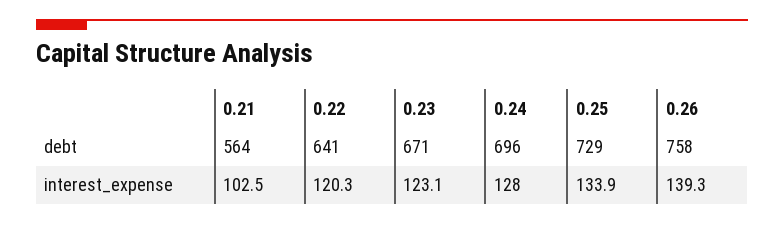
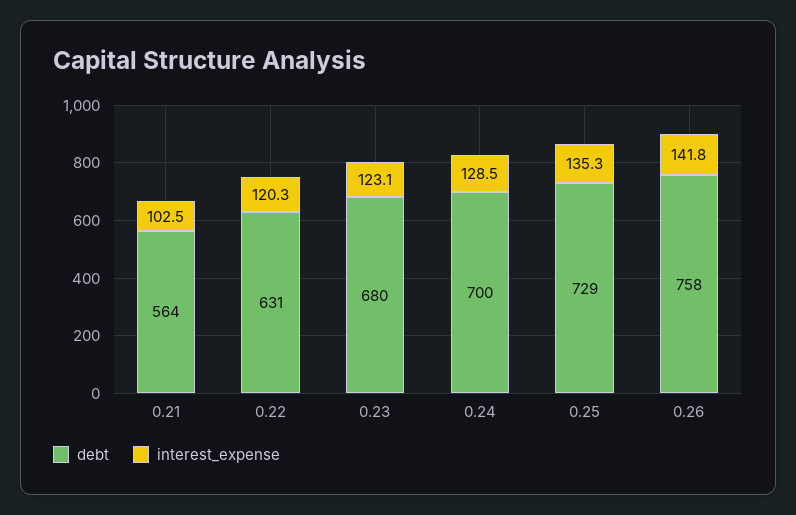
  {
    "debt": {
      "0.21": 564,
-     "0.22": 641,
+     "0.22": 631,
-     "0.23": 671,
+     "0.23": 680,
-     "0.24": 696,
+     "0.24": 700,
      "0.25": 729,
      "0.26": 758
    },
    "interest_expense": {
      "0.21": 102.5,
      "0.22": 120.3,
      "0.23": 123.1,
-     "0.24": 128,
+     "0.24": 128.5,
-     "0.25": 133.9,
+     "0.25": 135.3,
-     "0.26": 139.3
+     "0.26": 141.8
    }
  }

